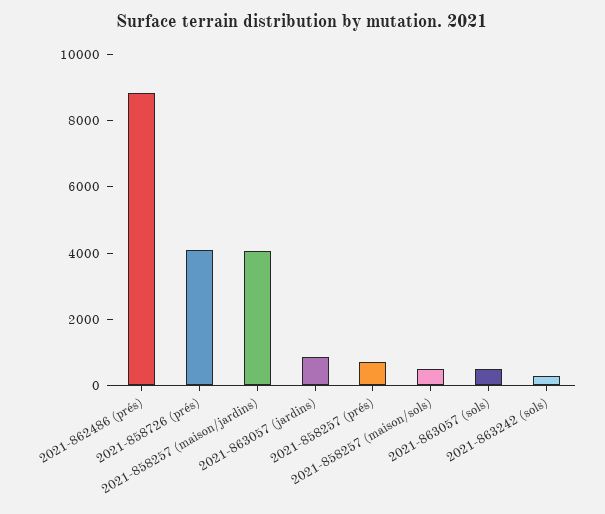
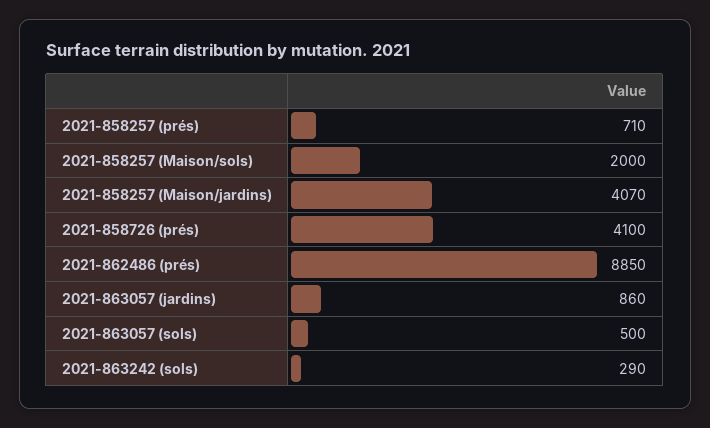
  {
    "2021-862486 (prés)": 8850,
    "2021-858726 (prés)": 4100,
    "2021-858257 (maison/jardins)": 4070,
    "2021-863057 (jardins)": 860,
    "2021-858257 (prés)": 710,
-   "2021-858257 (maison/sols)": 500,
+   "2021-858257 (maison/sols)": 2000,
    "2021-863057 (sols)": 500,
    "2021-863242 (sols)": 290
  }

